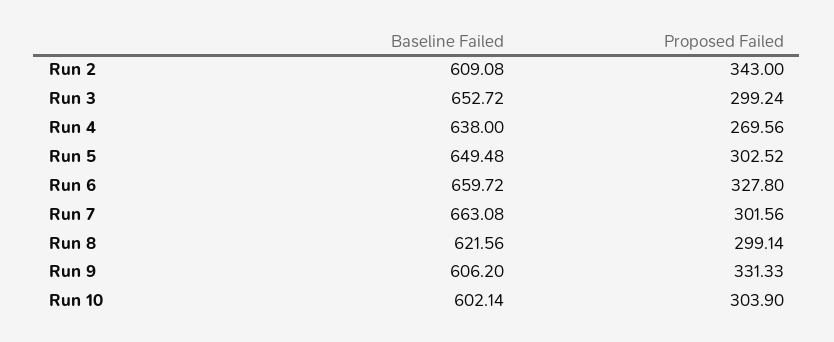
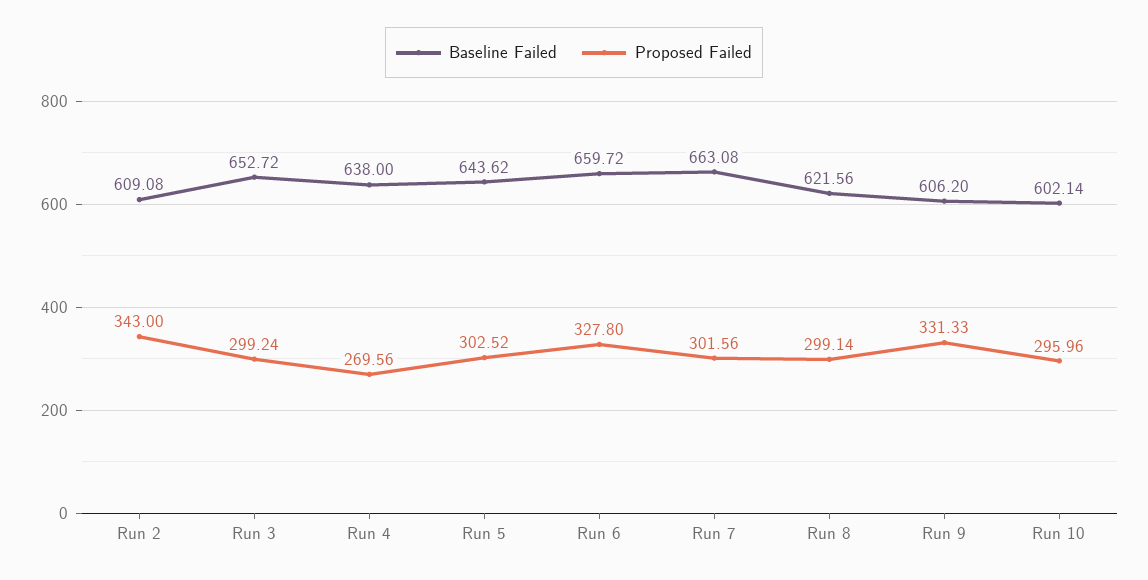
  {
    "Baseline Failed": {
      "Run 2": 609.08,
      "Run 3": 652.72,
      "Run 4": 638,
-     "Run 5": 649.48,
+     "Run 5": 643.62,
      "Run 6": 659.72,
      "Run 7": 663.08,
      "Run 8": 621.56,
      "Run 9": 606.2,
      "Run 10": 602.14
    },
    "Proposed Failed": {
      "Run 2": 343,
      "Run 3": 299.24,
      "Run 4": 269.56,
      "Run 5": 302.52,
      "Run 6": 327.8,
      "Run 7": 301.56,
      "Run 8": 299.14,
      "Run 9": 331.33,
-     "Run 10": 303.9
+     "Run 10": 295.96
    }
  }

